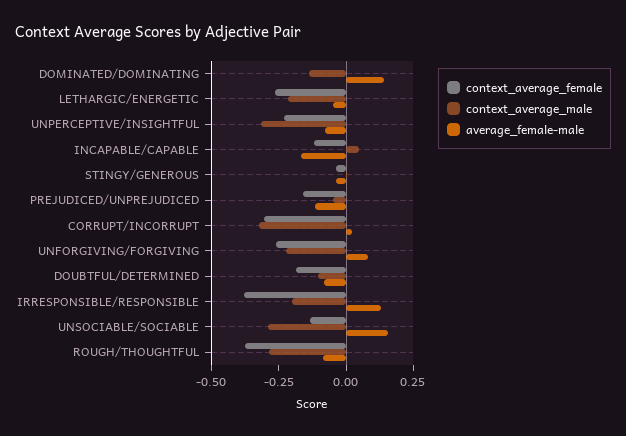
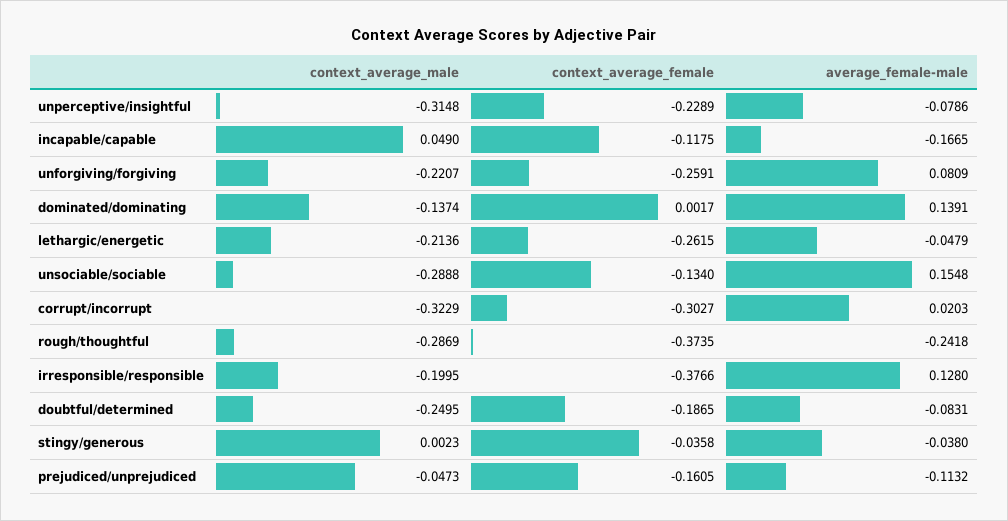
  {
    "context_average_female": {
      "DOMINATED/DOMINATING": 0.0017,
      "LETHARGIC/ENERGETIC": -0.2615,
      "UNPERCEPTIVE/INSIGHTFUL": -0.2289,
      "INCAPABLE/CAPABLE": -0.1175,
      "STINGY/GENEROUS": -0.0358,
      "PREJUDICED/UNPREJUDICED": -0.1605,
      "CORRUPT/INCORRUPT": -0.3027,
      "UNFORGIVING/FORGIVING": -0.2591,
      "DOUBTFUL/DETERMINED": -0.1865,
      "IRRESPONSIBLE/RESPONSIBLE": -0.3766,
      "UNSOCIABLE/SOCIABLE": -0.134,
      "ROUGH/THOUGHTFUL": -0.3735
    },
    "context_average_male": {
      "DOMINATED/DOMINATING": -0.1374,
      "LETHARGIC/ENERGETIC": -0.2136,
      "UNPERCEPTIVE/INSIGHTFUL": -0.3148,
      "INCAPABLE/CAPABLE": 0.049,
      "STINGY/GENEROUS": 0.0023,
      "PREJUDICED/UNPREJUDICED": -0.0473,
      "CORRUPT/INCORRUPT": -0.3229,
      "UNFORGIVING/FORGIVING": -0.2207,
-     "DOUBTFUL/DETERMINED": -0.1,
+     "DOUBTFUL/DETERMINED": -0.2495,
      "IRRESPONSIBLE/RESPONSIBLE": -0.1995,
      "UNSOCIABLE/SOCIABLE": -0.2888,
      "ROUGH/THOUGHTFUL": -0.2869
    },
    "average_female-male": {
      "DOMINATED/DOMINATING": 0.1391,
      "LETHARGIC/ENERGETIC": -0.0479,
      "UNPERCEPTIVE/INSIGHTFUL": -0.0786,
      "INCAPABLE/CAPABLE": -0.1665,
      "STINGY/GENEROUS": -0.038,
      "PREJUDICED/UNPREJUDICED": -0.1132,
      "CORRUPT/INCORRUPT": 0.0203,
      "UNFORGIVING/FORGIVING": 0.0809,
      "DOUBTFUL/DETERMINED": -0.0831,
      "IRRESPONSIBLE/RESPONSIBLE": 0.128,
      "UNSOCIABLE/SOCIABLE": 0.1548,
-     "ROUGH/THOUGHTFUL": -0.1
+     "ROUGH/THOUGHTFUL": -0.2418
    }
  }

